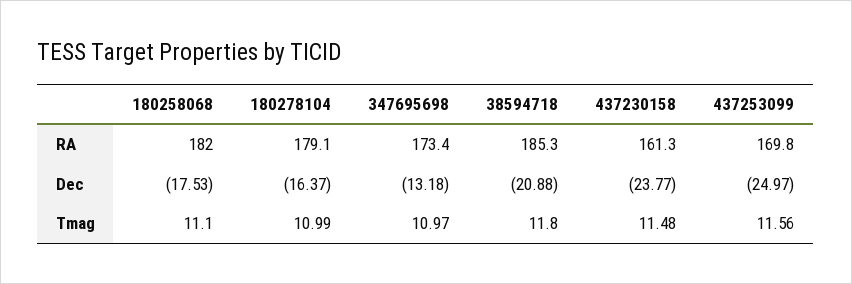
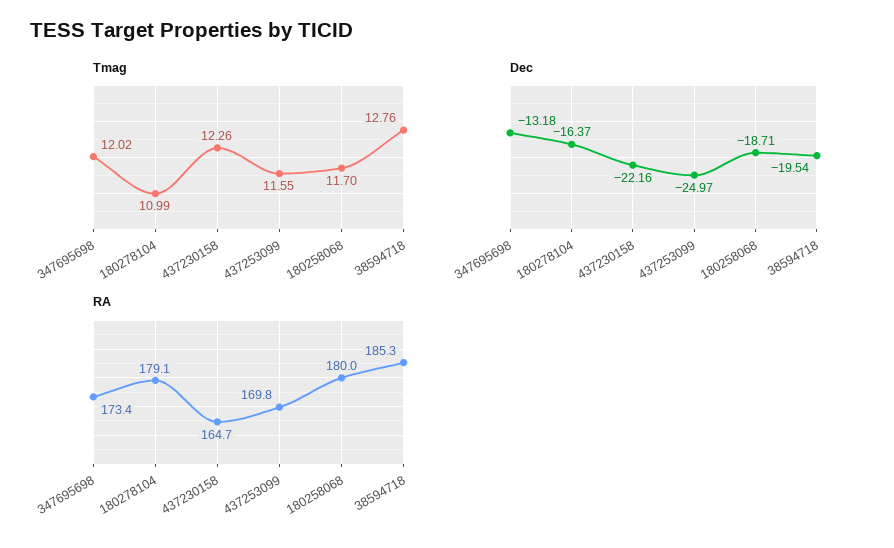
  {
    "RA": {
-     "180258068": 182,
+     "180258068": 180,
      "180278104": 179.1,
      "347695698": 173.4,
      "38594718": 185.3,
-     "437230158": 161.3,
+     "437230158": 164.7,
      "437253099": 169.8
    },
    "Dec": {
-     "180258068": -17.53,
+     "180258068": -18.71,
      "180278104": -16.37,
      "347695698": -13.18,
-     "38594718": -20.88,
+     "38594718": -19.54,
-     "437230158": -23.77,
+     "437230158": -22.16,
      "437253099": -24.97
    },
    "Tmag": {
-     "180258068": 11.1,
+     "180258068": 11.7,
      "180278104": 10.99,
-     "347695698": 10.97,
+     "347695698": 12.02,
-     "38594718": 11.8,
+     "38594718": 12.76,
-     "437230158": 11.48,
+     "437230158": 12.26,
-     "437253099": 11.56
+     "437253099": 11.55
    }
  }

